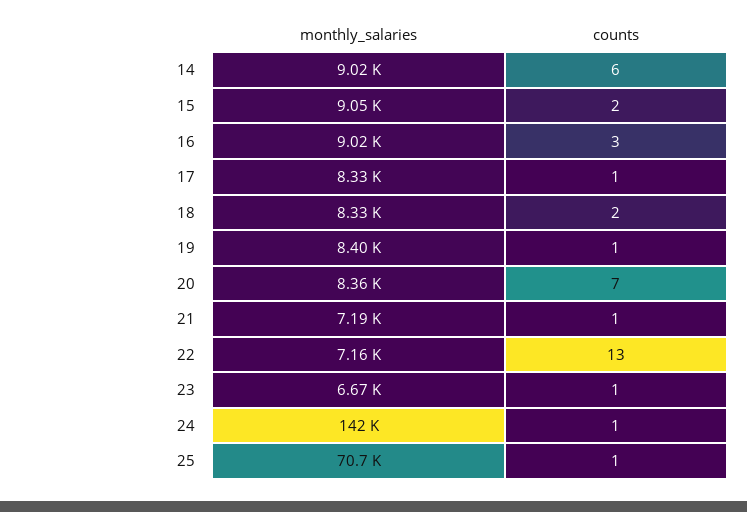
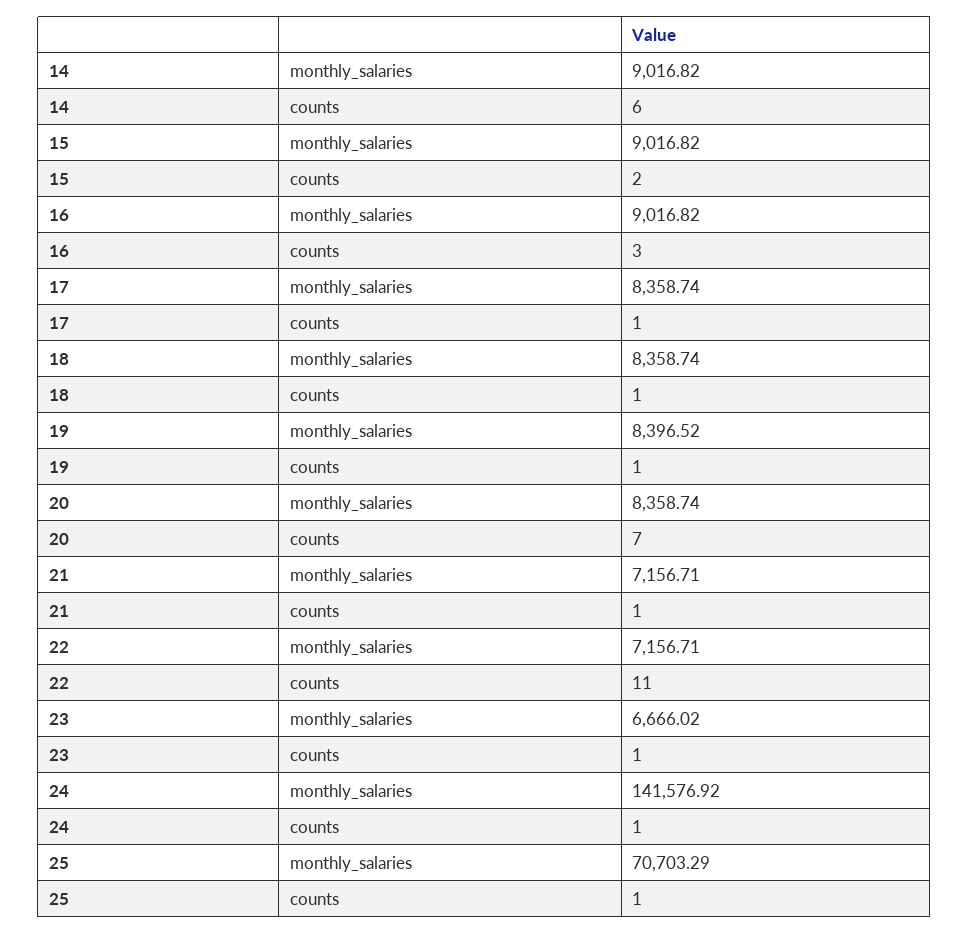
  {
    "monthly_salaries": {
      "14": 9016.82,
-     "15": 9050,
+     "15": 9016.82,
      "16": 9016.82,
-     "17": 8330,
+     "17": 8358.74,
-     "18": 8330,
+     "18": 8358.74,
      "19": 8396.52,
      "20": 8358.74,
-     "21": 7190,
+     "21": 7156.71,
      "22": 7156.71,
      "23": 6666.02,
      "24": 141576.92,
      "25": 70703.29
    },
    "counts": {
      "14": 6,
      "15": 2,
      "16": 3,
      "17": 1,
-     "18": 2,
+     "18": 1,
      "19": 1,
      "20": 7,
      "21": 1,
-     "22": 13,
+     "22": 11,
      "23": 1,
      "24": 1,
      "25": 1
    }
  }

